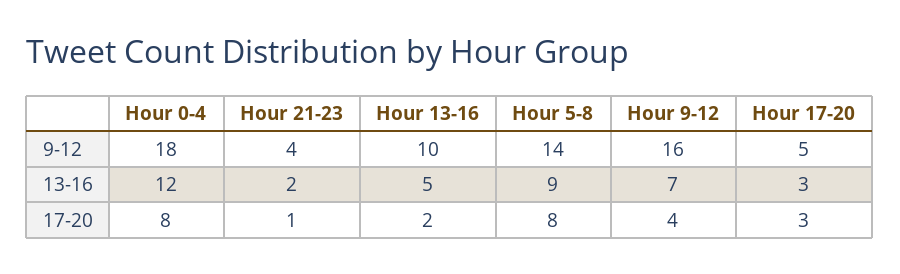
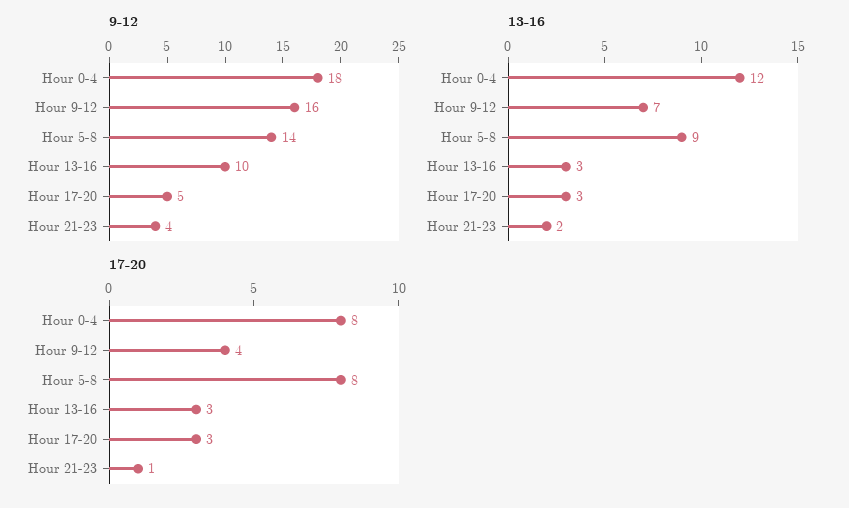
  {
    "9-12": {
      "Hour 0-4": 18,
      "Hour 21-23": 4,
      "Hour 13-16": 10,
      "Hour 5-8": 14,
      "Hour 9-12": 16,
      "Hour 17-20": 5
    },
    "13-16": {
      "Hour 0-4": 12,
      "Hour 21-23": 2,
-     "Hour 13-16": 5,
+     "Hour 13-16": 3,
      "Hour 5-8": 9,
      "Hour 9-12": 7,
      "Hour 17-20": 3
    },
    "17-20": {
      "Hour 0-4": 8,
      "Hour 21-23": 1,
-     "Hour 13-16": 2,
+     "Hour 13-16": 3,
      "Hour 5-8": 8,
      "Hour 9-12": 4,
      "Hour 17-20": 3
    }
  }

